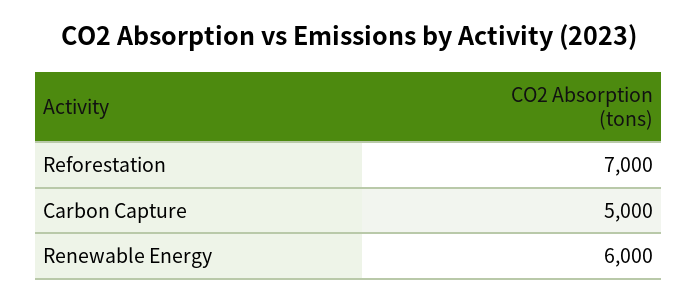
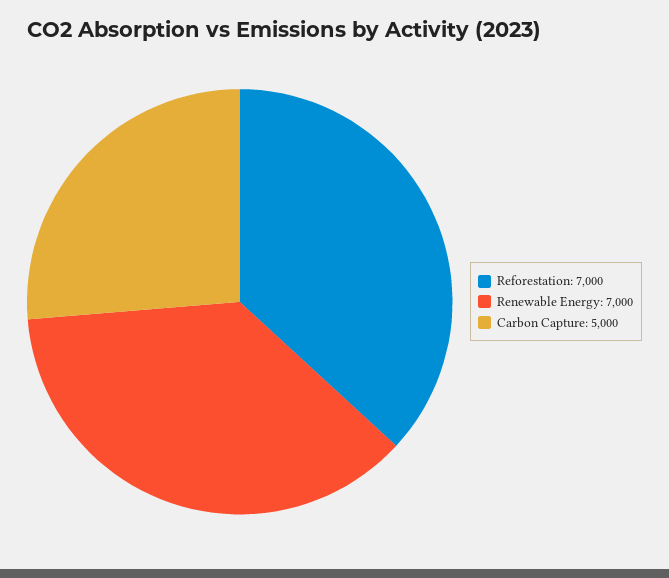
  {
    "Reforestation": 7000,
    "Carbon Capture": 5000,
-   "Renewable Energy": 6000
+   "Renewable Energy": 7000
  }

